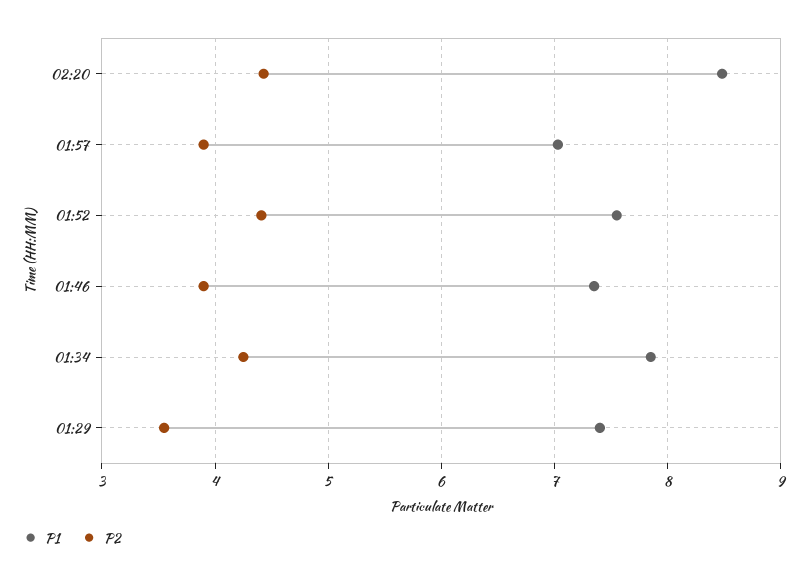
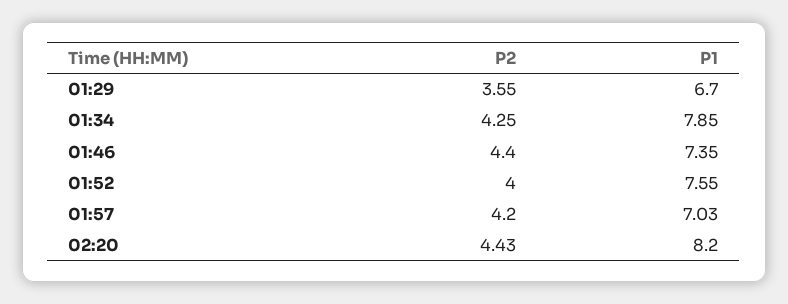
  {
    "P1": {
-     "02:20": 8.5,
+     "02:20": 8.2,
      "01:57": 7.03,
      "01:52": 7.55,
      "01:46": 7.35,
      "01:34": 7.85,
-     "01:29": 7.4
+     "01:29": 6.7
    },
    "P2": {
      "02:20": 4.43,
-     "01:57": 3.9,
+     "01:57": 4.2,
-     "01:52": 4.4,
+     "01:52": 4,
-     "01:46": 3.9,
+     "01:46": 4.4,
      "01:34": 4.25,
      "01:29": 3.55
    }
  }

